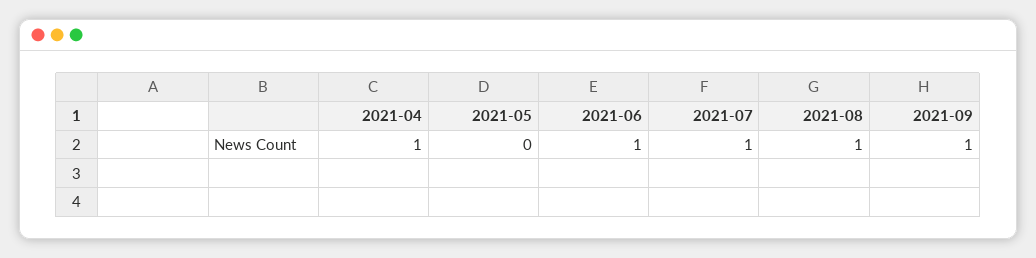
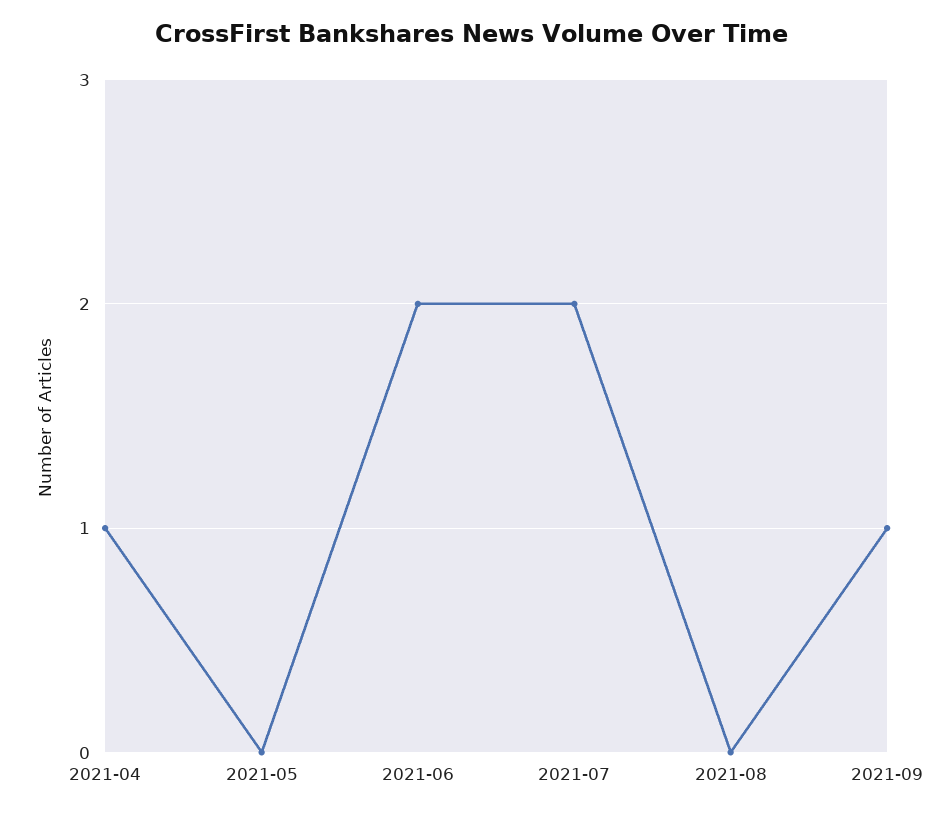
  {
    "2021-04": 1,
    "2021-05": 0,
-   "2021-06": 1,
+   "2021-06": 2,
-   "2021-07": 1,
+   "2021-07": 2,
-   "2021-08": 1,
+   "2021-08": 0,
    "2021-09": 1
  }

